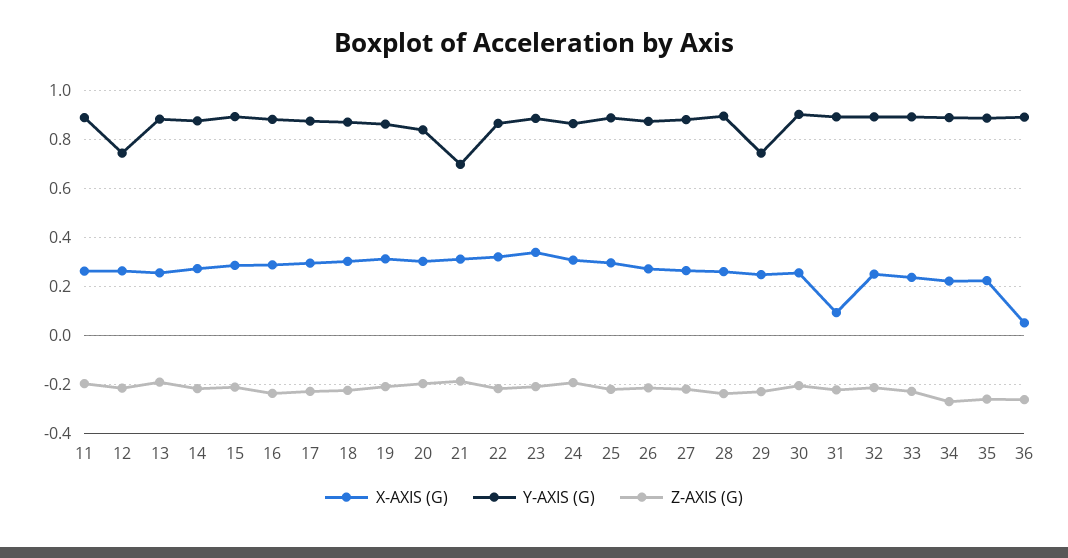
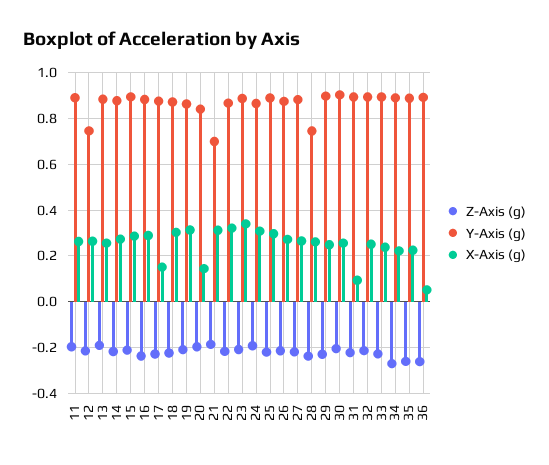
  {
    "X-AXIS (G)": {
      "11": 0.275,
      "12": 0.275,
      "13": 0.25,
      "14": 0.275,
      "15": 0.275,
      "16": 0.3,
-     "17": 0.3,
+     "17": 0.15,
      "18": 0.3,
      "19": 0.325,
-     "20": 0.3,
+     "20": 0.15,
      "21": 0.3,
      "22": 0.325,
      "23": 0.35,
      "24": 0.3,
      "25": 0.3,
      "26": 0.275,
      "27": 0.275,
      "28": 0.25,
      "29": 0.25,
      "30": 0.25,
      "31": 0.1,
      "32": 0.25,
      "33": 0.25,
      "34": 0.225,
      "35": 0.225,
      "36": 0.05
    },
    "Y-AXIS (G)": {
      "11": 0.9,
      "12": 0.75,
      "13": 0.875,
      "14": 0.875,
      "15": 0.9,
      "16": 0.875,
      "17": 0.875,
      "18": 0.875,
      "19": 0.85,
      "20": 0.85,
      "21": 0.7,
      "22": 0.875,
      "23": 0.875,
      "24": 0.875,
      "25": 0.9,
      "26": 0.875,
      "27": 0.875,
-     "28": 0.9,
+     "28": 0.75,
-     "29": 0.75,
+     "29": 0.9,
      "30": 0.9,
      "31": 0.9,
      "32": 0.9,
      "33": 0.9,
      "34": 0.9,
      "35": 0.875,
      "36": 0.9
    },
    "Z-AXIS (G)": {
      "11": -0.2,
      "12": -0.225,
      "13": -0.2,
      "14": -0.225,
      "15": -0.2,
      "16": -0.225,
      "17": -0.225,
      "18": -0.225,
      "19": -0.2,
      "20": -0.2,
      "21": -0.175,
      "22": -0.225,
      "23": -0.2,
      "24": -0.2,
      "25": -0.225,
      "26": -0.225,
      "27": -0.225,
      "28": -0.225,
      "29": -0.225,
      "30": -0.2,
      "31": -0.225,
      "32": -0.2,
      "33": -0.225,
      "34": -0.275,
      "35": -0.25,
      "36": -0.25
    }
  }

